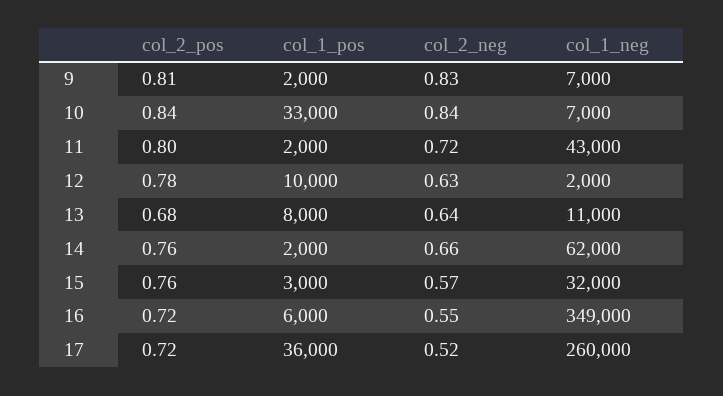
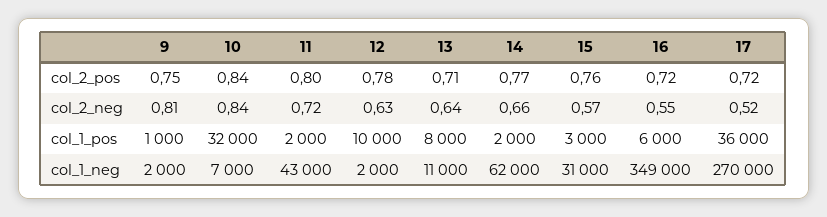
  {
    "col_2_pos": {
-     "9": 0.81,
+     "9": 0.75,
      "10": 0.84,
      "11": 0.8,
      "12": 0.78,
-     "13": 0.68,
+     "13": 0.71,
-     "14": 0.76,
+     "14": 0.77,
      "15": 0.76,
      "16": 0.72,
      "17": 0.72
    },
    "col_1_pos": {
-     "9": 2000,
+     "9": 1000,
-     "10": 33000,
+     "10": 32000,
      "11": 2000,
      "12": 10000,
      "13": 8000,
      "14": 2000,
      "15": 3000,
      "16": 6000,
      "17": 36000
    },
    "col_2_neg": {
-     "9": 0.83,
+     "9": 0.81,
      "10": 0.84,
      "11": 0.72,
      "12": 0.63,
      "13": 0.64,
      "14": 0.66,
      "15": 0.57,
      "16": 0.55,
      "17": 0.52
    },
    "col_1_neg": {
-     "9": 7000,
+     "9": 2000,
      "10": 7000,
      "11": 43000,
      "12": 2000,
      "13": 11000,
      "14": 62000,
-     "15": 32000,
+     "15": 31000,
      "16": 349000,
-     "17": 260000
+     "17": 270000
    }
  }

